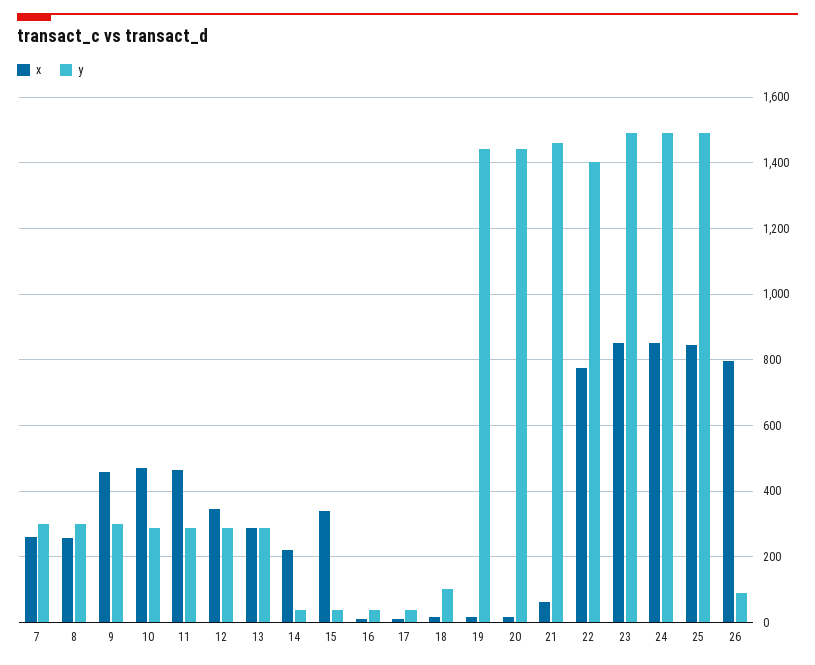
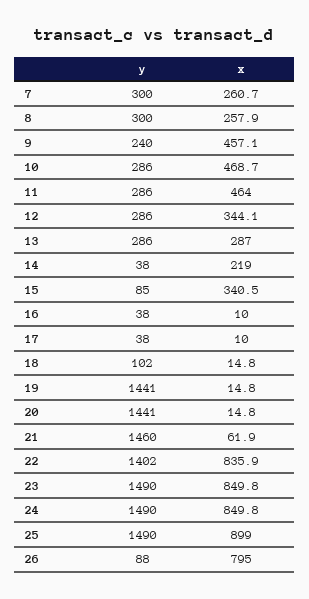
  {
    "x": {
      "7": 260.7,
      "8": 257.9,
      "9": 457.1,
      "10": 468.7,
      "11": 464,
      "12": 344.1,
      "13": 287,
      "14": 219,
      "15": 340.5,
      "16": 10,
      "17": 10,
      "18": 14.8,
      "19": 14.8,
      "20": 14.8,
      "21": 61.9,
-     "22": 780,
+     "22": 835.9,
      "23": 849.8,
      "24": 849.8,
-     "25": 840,
+     "25": 899,
      "26": 795
    },
    "y": {
      "7": 300,
      "8": 300,
-     "9": 300,
+     "9": 240,
      "10": 286,
      "11": 286,
      "12": 286,
      "13": 286,
      "14": 38,
-     "15": 40,
+     "15": 85,
      "16": 38,
      "17": 38,
      "18": 102,
      "19": 1441,
      "20": 1441,
      "21": 1460,
      "22": 1402,
      "23": 1490,
      "24": 1490,
      "25": 1490,
      "26": 88
    }
  }

